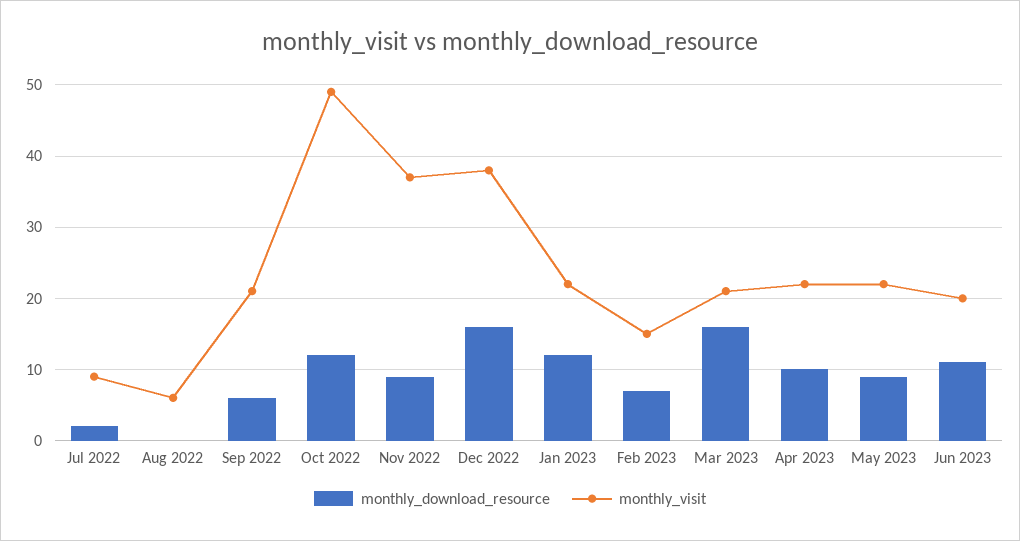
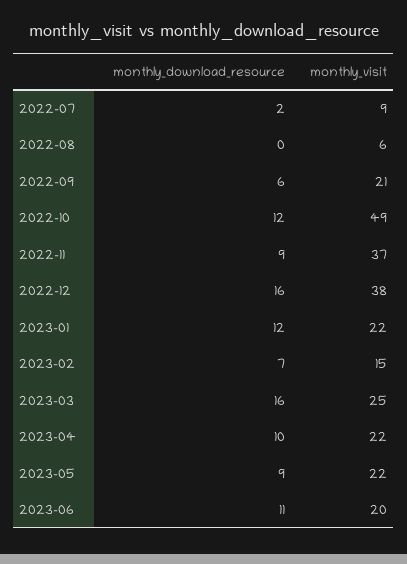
  {
    "monthly_download_resource": {
      "Jul 2022": 2,
      "Aug 2022": 0,
      "Sep 2022": 6,
      "Oct 2022": 12,
      "Nov 2022": 9,
      "Dec 2022": 16,
      "Jan 2023": 12,
      "Feb 2023": 7,
      "Mar 2023": 16,
      "Apr 2023": 10,
      "May 2023": 9,
      "Jun 2023": 11
    },
    "monthly_visit": {
      "Jul 2022": 9,
      "Aug 2022": 6,
      "Sep 2022": 21,
      "Oct 2022": 49,
      "Nov 2022": 37,
      "Dec 2022": 38,
      "Jan 2023": 22,
      "Feb 2023": 15,
-     "Mar 2023": 21,
+     "Mar 2023": 25,
      "Apr 2023": 22,
      "May 2023": 22,
      "Jun 2023": 20
    }
  }

